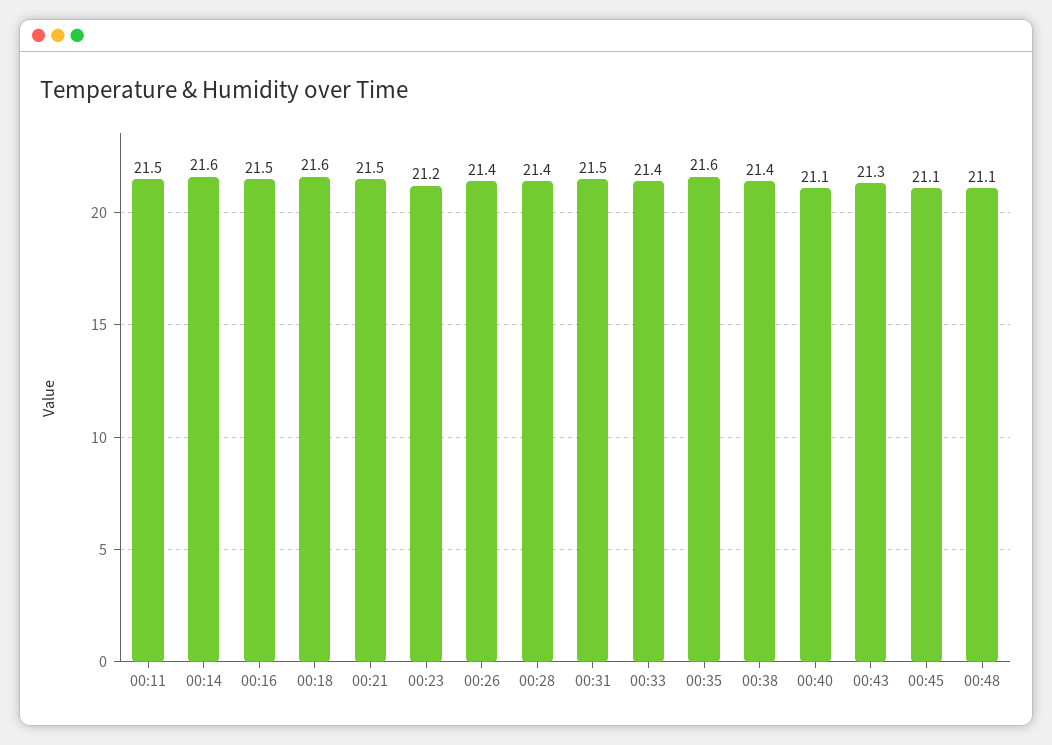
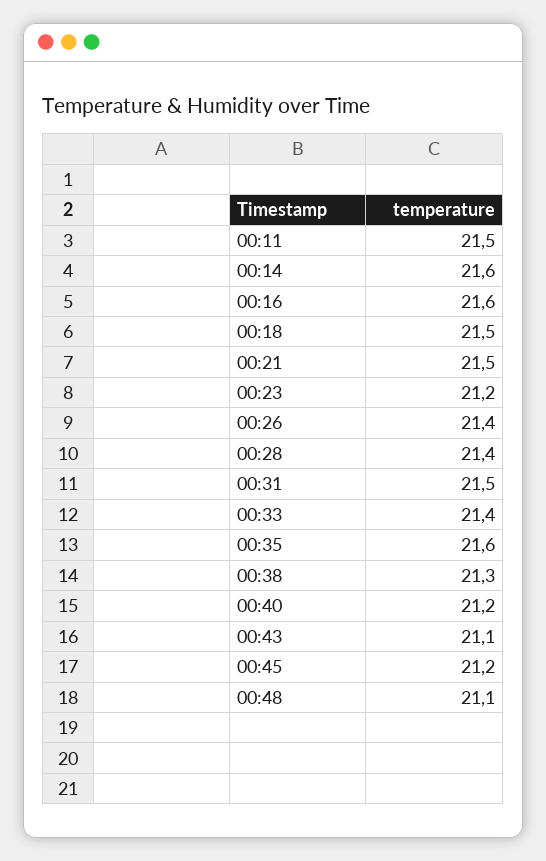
  {
    "00:11": 21.5,
    "00:14": 21.6,
-   "00:16": 21.5,
+   "00:16": 21.6,
-   "00:18": 21.6,
+   "00:18": 21.5,
    "00:21": 21.5,
    "00:23": 21.2,
    "00:26": 21.4,
    "00:28": 21.4,
    "00:31": 21.5,
    "00:33": 21.4,
    "00:35": 21.6,
-   "00:38": 21.4,
+   "00:38": 21.3,
-   "00:40": 21.1,
+   "00:40": 21.2,
-   "00:43": 21.3,
+   "00:43": 21.1,
-   "00:45": 21.1,
+   "00:45": 21.2,
    "00:48": 21.1
  }

